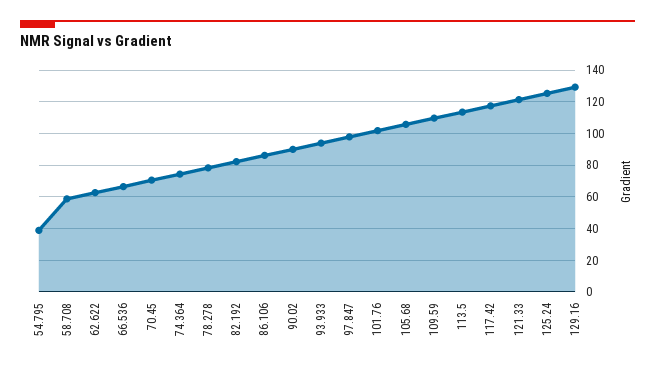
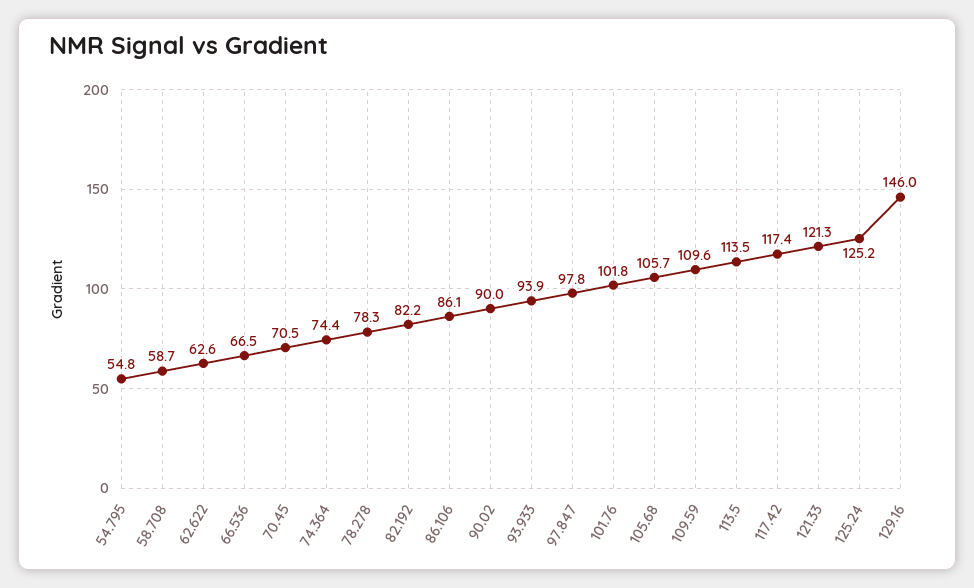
  {
-   "54.795": 40,
+   "54.795": 54.8,
    "58.708": 58.7,
    "62.622": 62.6,
    "66.536": 66.5,
    "70.45": 70.5,
    "74.364": 74.4,
    "78.278": 78.3,
    "82.192": 82.2,
    "86.106": 86.1,
    "90.02": 90,
    "93.933": 93.9,
    "97.847": 97.8,
    "101.76": 101.8,
    "105.68": 105.7,
    "109.59": 109.6,
    "113.5": 113.5,
    "117.42": 117.4,
    "121.33": 121.3,
    "125.24": 125.2,
-   "129.16": 130
+   "129.16": 146
  }

